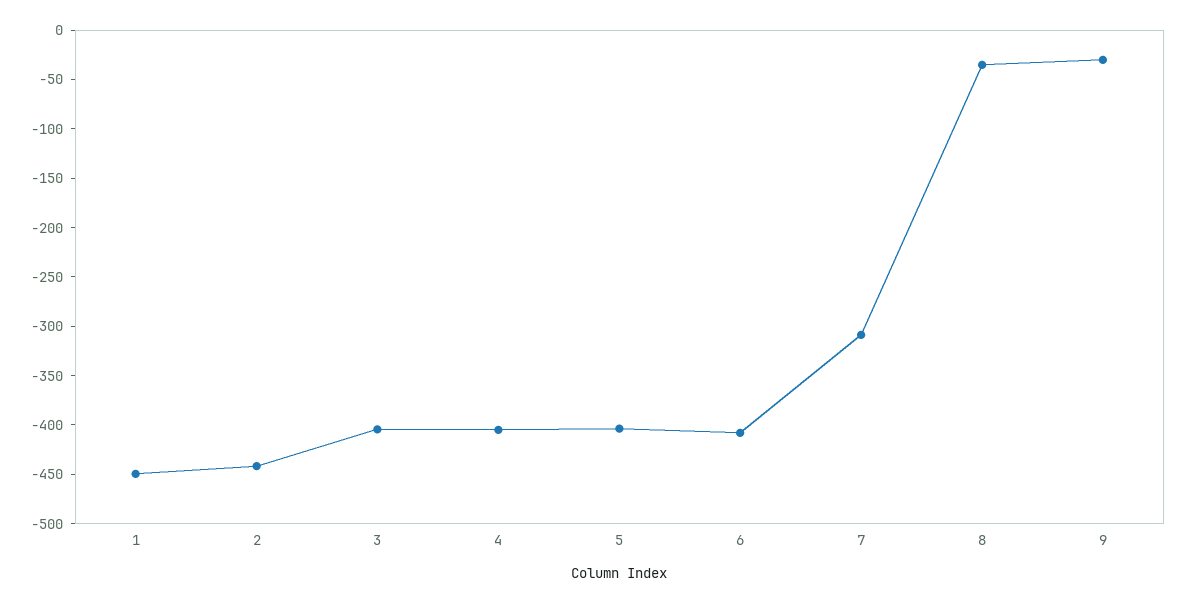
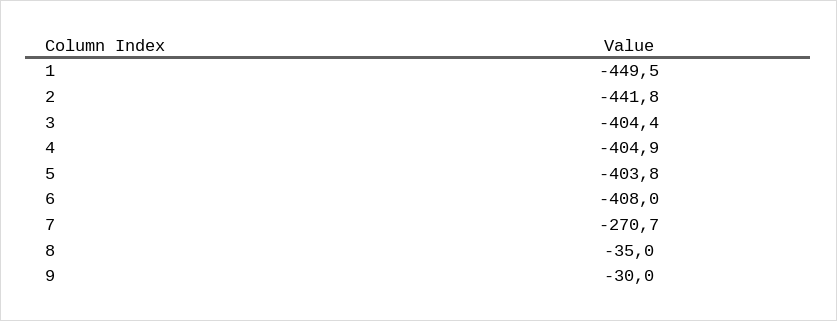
  {
    "1": -449.5,
    "2": -441.8,
    "3": -404.4,
    "4": -404.9,
    "5": -403.8,
    "6": -408,
-   "7": -310,
+   "7": -270.7,
    "8": -35,
    "9": -30
  }

